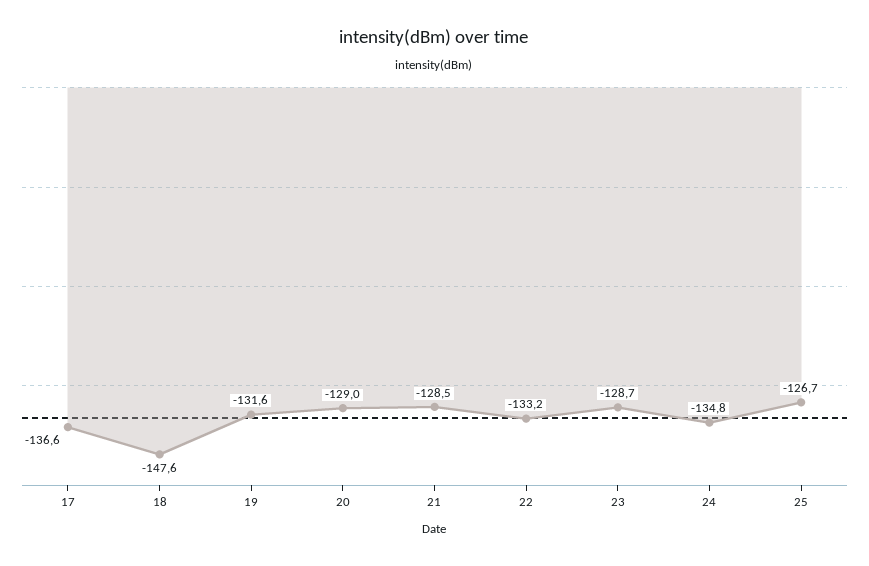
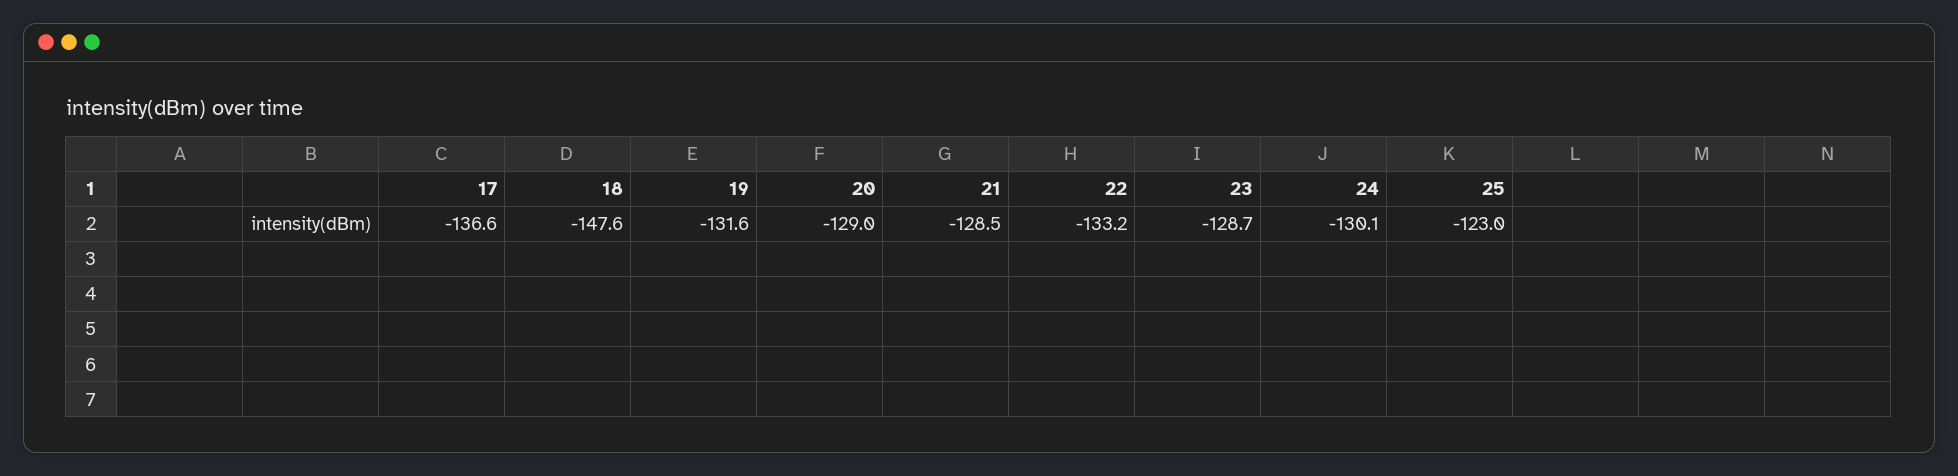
  {
    "17": -136.6,
    "18": -147.6,
    "19": -131.6,
    "20": -129,
    "21": -128.5,
    "22": -133.2,
    "23": -128.7,
-   "24": -134.8,
+   "24": -130.1,
-   "25": -126.7
+   "25": -123
  }

